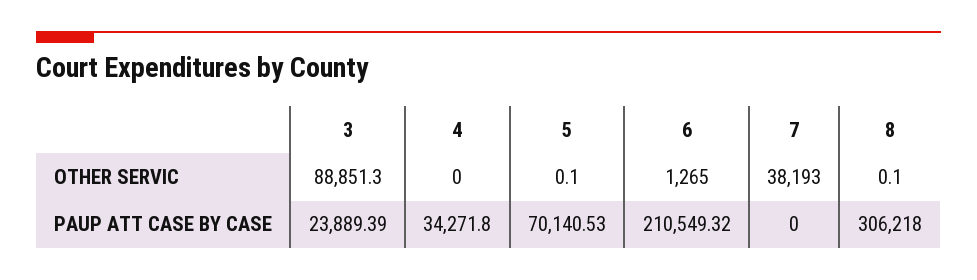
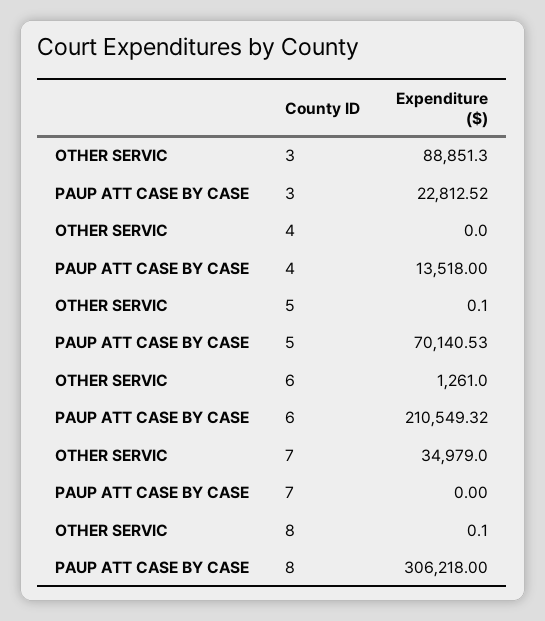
  {
    "3": {
      "OTHER SERVIC": 88851.3,
-     "PAUP ATT CASE BY CASE": 23889.39
+     "PAUP ATT CASE BY CASE": 22812.52
    },
    "4": {
      "OTHER SERVIC": 0,
-     "PAUP ATT CASE BY CASE": 34271.8
+     "PAUP ATT CASE BY CASE": 13518
    },
    "5": {
      "OTHER SERVIC": 0.1,
      "PAUP ATT CASE BY CASE": 70140.53
    },
    "6": {
-     "OTHER SERVIC": 1265,
+     "OTHER SERVIC": 1261,
      "PAUP ATT CASE BY CASE": 210549.32
    },
    "7": {
-     "OTHER SERVIC": 38193,
+     "OTHER SERVIC": 34979,
      "PAUP ATT CASE BY CASE": 0
    },
    "8": {
      "OTHER SERVIC": 0.1,
      "PAUP ATT CASE BY CASE": 306218
    }
  }

